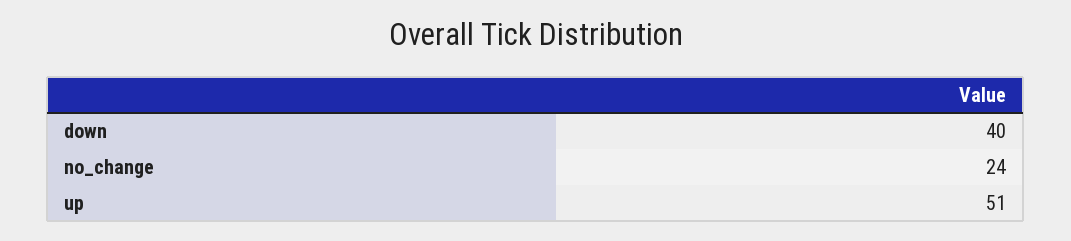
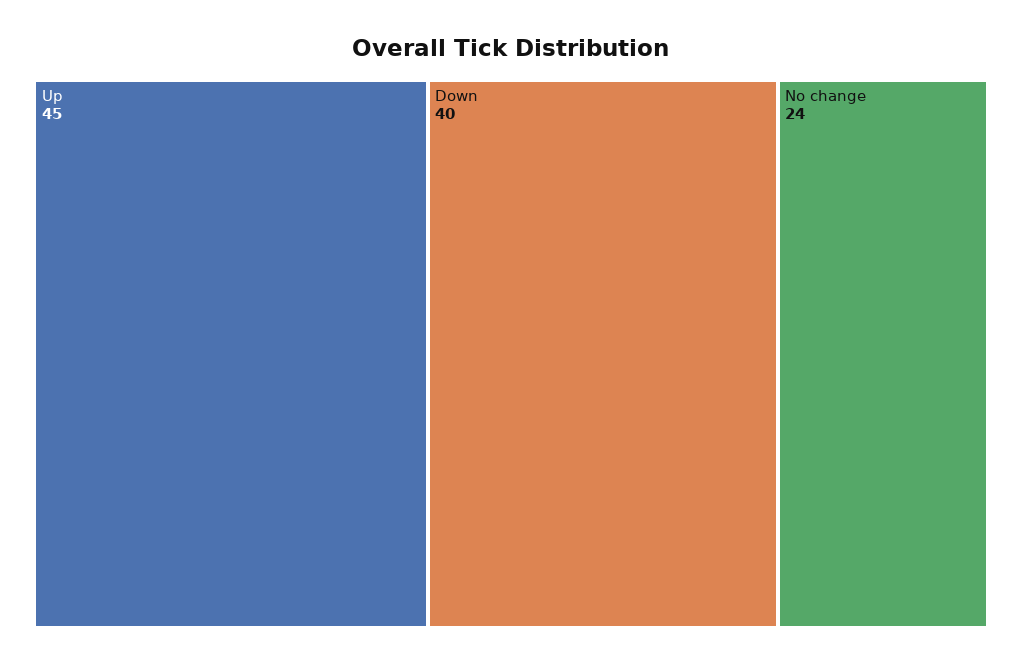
  {
    "down": 40,
    "no_change": 24,
-   "up": 51
+   "up": 45
  }

